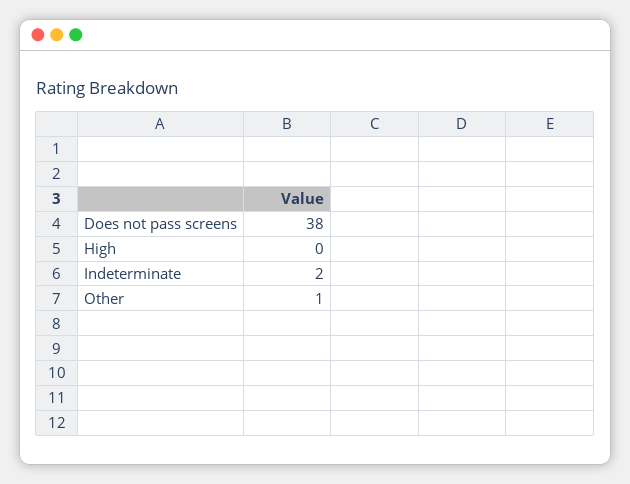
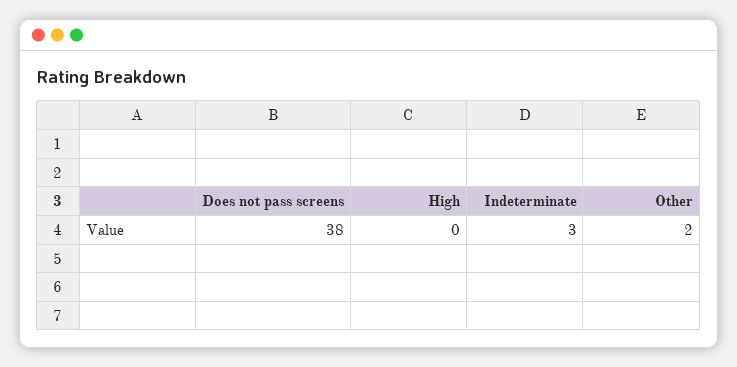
  {
    "Does not pass screens": 38,
    "High": 0,
-   "Indeterminate": 2,
+   "Indeterminate": 3,
-   "Other": 1
+   "Other": 2
  }

